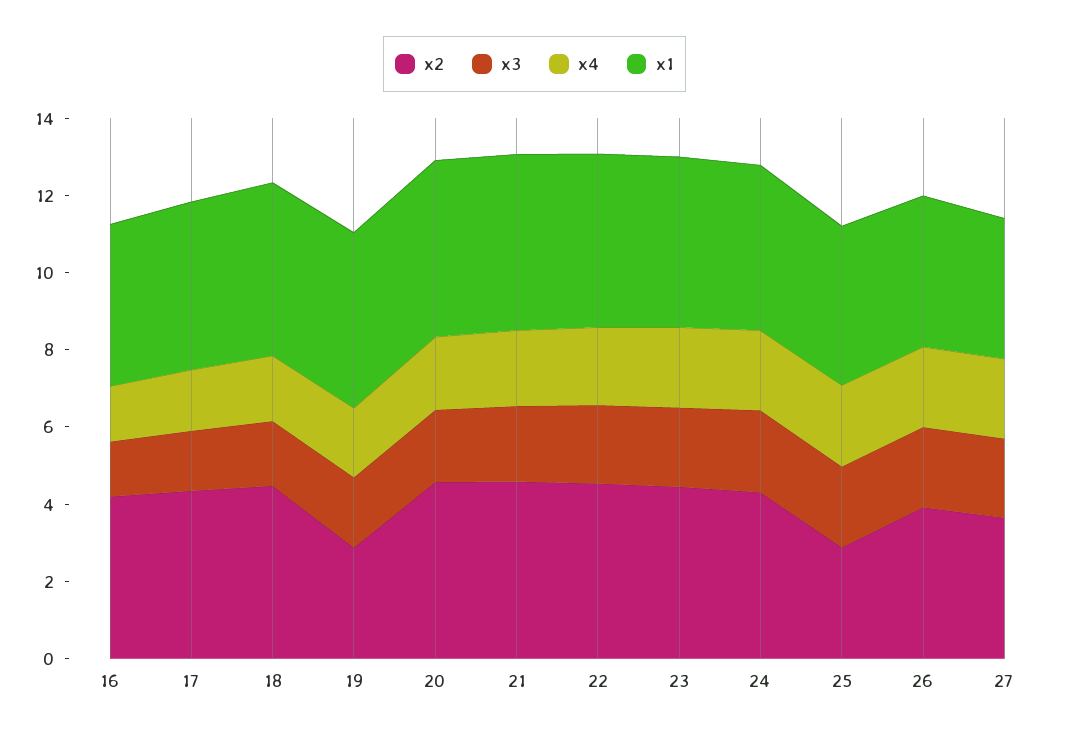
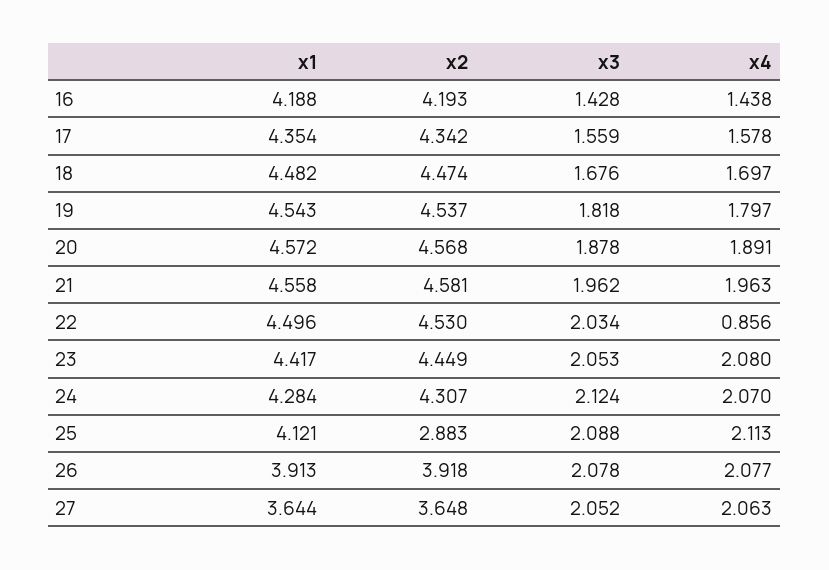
  {
    "x2": {
      "16": 4.193,
      "17": 4.342,
      "18": 4.474,
-     "19": 3,
+     "19": 4.537,
      "20": 4.568,
      "21": 4.581,
      "22": 4.53,
      "23": 4.449,
      "24": 4.307,
      "25": 2.883,
      "26": 3.918,
      "27": 3.648
    },
    "x3": {
      "16": 1.428,
      "17": 1.559,
      "18": 1.676,
      "19": 1.818,
      "20": 1.878,
      "21": 1.962,
      "22": 2.034,
      "23": 2.053,
      "24": 2.124,
      "25": 2.088,
      "26": 2.078,
      "27": 2.052
    },
    "x4": {
      "16": 1.438,
      "17": 1.578,
      "18": 1.697,
      "19": 1.797,
      "20": 1.891,
      "21": 1.963,
-     "22": 2,
+     "22": 0.856,
      "23": 2.08,
      "24": 2.07,
      "25": 2.113,
      "26": 2.077,
      "27": 2.063
    },
    "x1": {
      "16": 4.188,
      "17": 4.354,
      "18": 4.482,
      "19": 4.543,
      "20": 4.572,
      "21": 4.558,
      "22": 4.496,
      "23": 4.417,
      "24": 4.284,
      "25": 4.121,
      "26": 3.913,
      "27": 3.644
    }
  }

